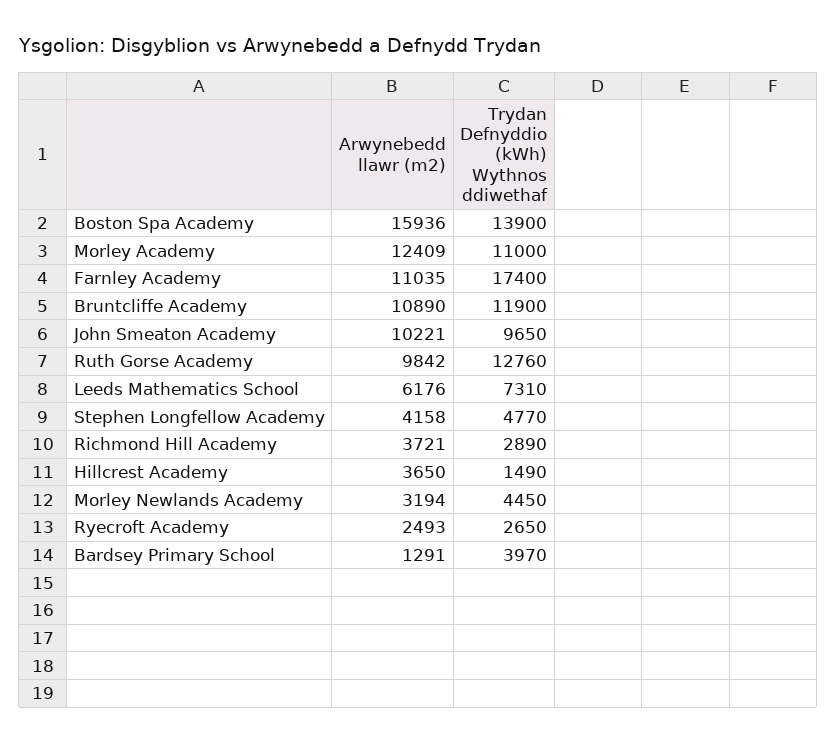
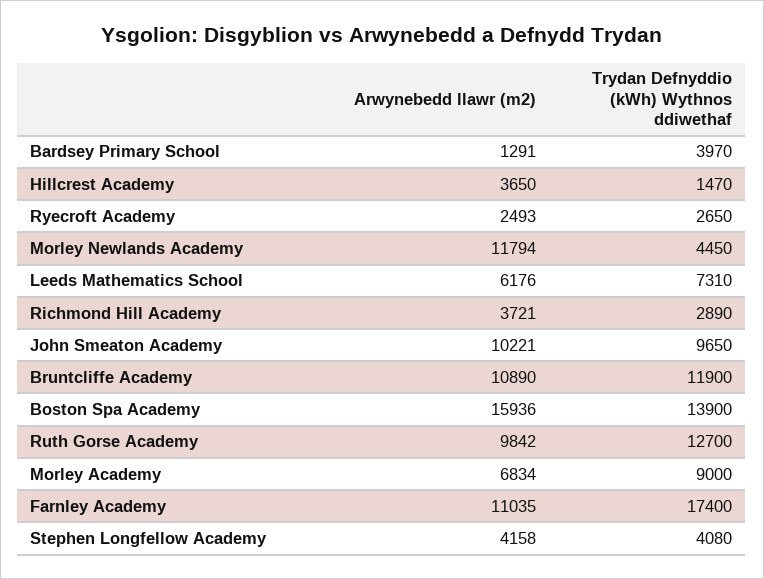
  {
    "Arwynebedd llawr (m2)": {
      "Boston Spa Academy": 15936,
-     "Morley Academy": 12409,
+     "Morley Academy": 6834,
      "Farnley Academy": 11035,
      "Bruntcliffe Academy": 10890,
      "John Smeaton Academy": 10221,
      "Ruth Gorse Academy": 9842,
      "Leeds Mathematics School": 6176,
      "Stephen Longfellow Academy": 4158,
      "Richmond Hill Academy": 3721,
      "Hillcrest Academy": 3650,
-     "Morley Newlands Academy": 3194,
+     "Morley Newlands Academy": 11794,
      "Ryecroft Academy": 2493,
      "Bardsey Primary School": 1291
    },
    "Trydan Defnyddio (kWh) Wythnos ddiwethaf": {
      "Boston Spa Academy": 13900,
-     "Morley Academy": 11000,
+     "Morley Academy": 9000,
      "Farnley Academy": 17400,
      "Bruntcliffe Academy": 11900,
      "John Smeaton Academy": 9650,
-     "Ruth Gorse Academy": 12760,
+     "Ruth Gorse Academy": 12700,
      "Leeds Mathematics School": 7310,
-     "Stephen Longfellow Academy": 4770,
+     "Stephen Longfellow Academy": 4080,
      "Richmond Hill Academy": 2890,
-     "Hillcrest Academy": 1490,
+     "Hillcrest Academy": 1470,
      "Morley Newlands Academy": 4450,
      "Ryecroft Academy": 2650,
      "Bardsey Primary School": 3970
    }
  }

